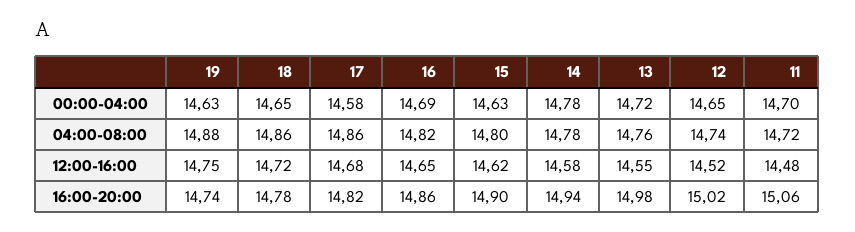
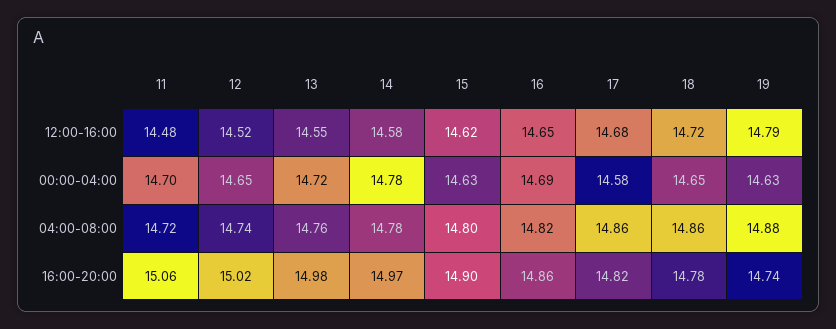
  {
    "19": {
      "00:00-04:00": 14.63,
      "04:00-08:00": 14.88,
-     "12:00-16:00": 14.75,
+     "12:00-16:00": 14.79,
      "16:00-20:00": 14.74
    },
    "18": {
      "00:00-04:00": 14.65,
      "04:00-08:00": 14.86,
      "12:00-16:00": 14.72,
      "16:00-20:00": 14.78
    },
    "17": {
      "00:00-04:00": 14.58,
      "04:00-08:00": 14.86,
      "12:00-16:00": 14.68,
      "16:00-20:00": 14.82
    },
    "16": {
      "00:00-04:00": 14.69,
      "04:00-08:00": 14.82,
      "12:00-16:00": 14.65,
      "16:00-20:00": 14.86
    },
    "15": {
      "00:00-04:00": 14.63,
      "04:00-08:00": 14.8,
      "12:00-16:00": 14.62,
      "16:00-20:00": 14.9
    },
    "14": {
      "00:00-04:00": 14.78,
      "04:00-08:00": 14.78,
      "12:00-16:00": 14.58,
-     "16:00-20:00": 14.94
+     "16:00-20:00": 14.97
    },
    "13": {
      "00:00-04:00": 14.72,
      "04:00-08:00": 14.76,
      "12:00-16:00": 14.55,
      "16:00-20:00": 14.98
    },
    "12": {
      "00:00-04:00": 14.65,
      "04:00-08:00": 14.74,
      "12:00-16:00": 14.52,
      "16:00-20:00": 15.02
    },
    "11": {
      "00:00-04:00": 14.7,
      "04:00-08:00": 14.72,
      "12:00-16:00": 14.48,
      "16:00-20:00": 15.06
    }
  }

